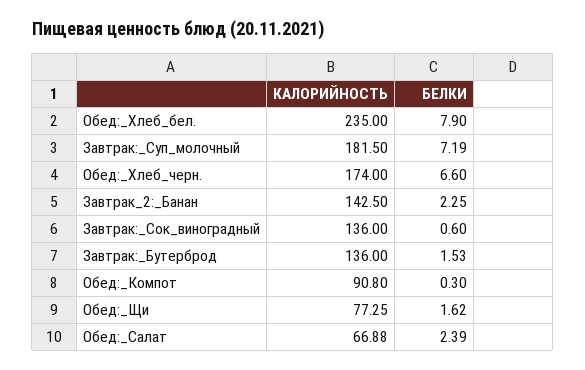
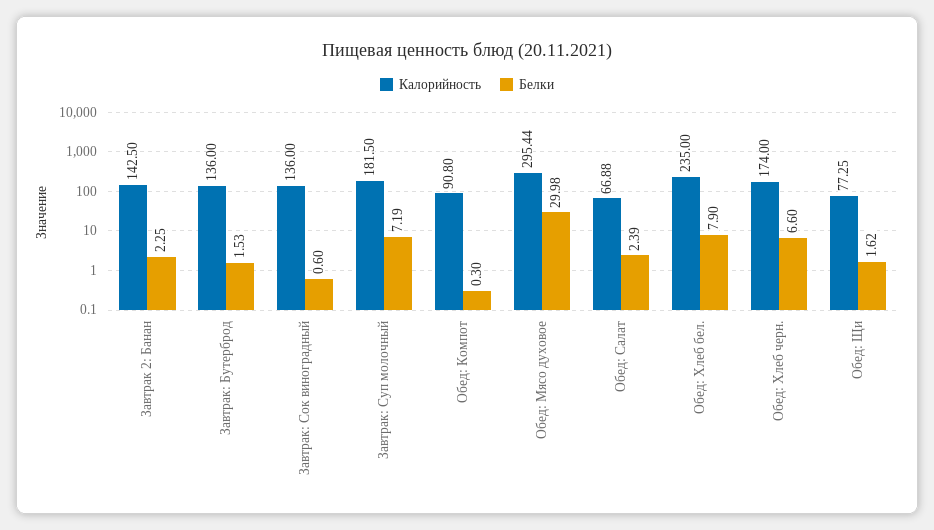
  {
    "КАЛОРИЙНОСТЬ": {
      "Обед:_Хлеб_бел.": 235,
      "Завтрак:_Суп_молочный": 181.5,
      "Обед:_Хлеб_черн.": 174,
      "Завтрак_2:_Банан": 142.5,
      "Завтрак:_Сок_виноградный": 136,
      "Завтрак:_Бутерброд": 136,
      "Обед:_Компот": 90.8,
      "Обед:_Щи": 77.25,
-     "Обед:_Салат": 66.88
+     "Обед:_Салат": 66.88,
+     "Обед: Мясо духовое": 295.44
    },
    "БЕЛКИ": {
      "Обед:_Хлеб_бел.": 7.9,
      "Завтрак:_Суп_молочный": 7.19,
      "Обед:_Хлеб_черн.": 6.6,
      "Завтрак_2:_Банан": 2.25,
      "Завтрак:_Сок_виноградный": 0.6,
      "Завтрак:_Бутерброд": 1.53,
      "Обед:_Компот": 0.3,
      "Обед:_Щи": 1.62,
-     "Обед:_Салат": 2.39
+     "Обед:_Салат": 2.39,
+     "Обед: Мясо духовое": 29.98
    }
  }

